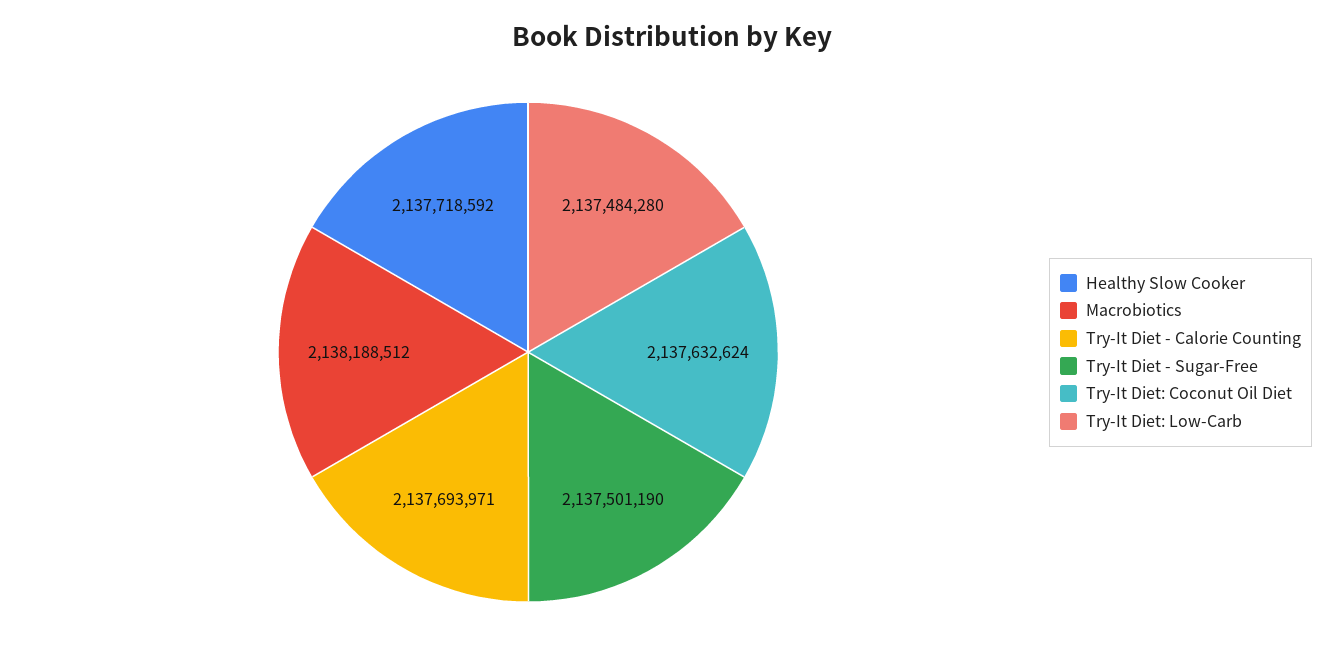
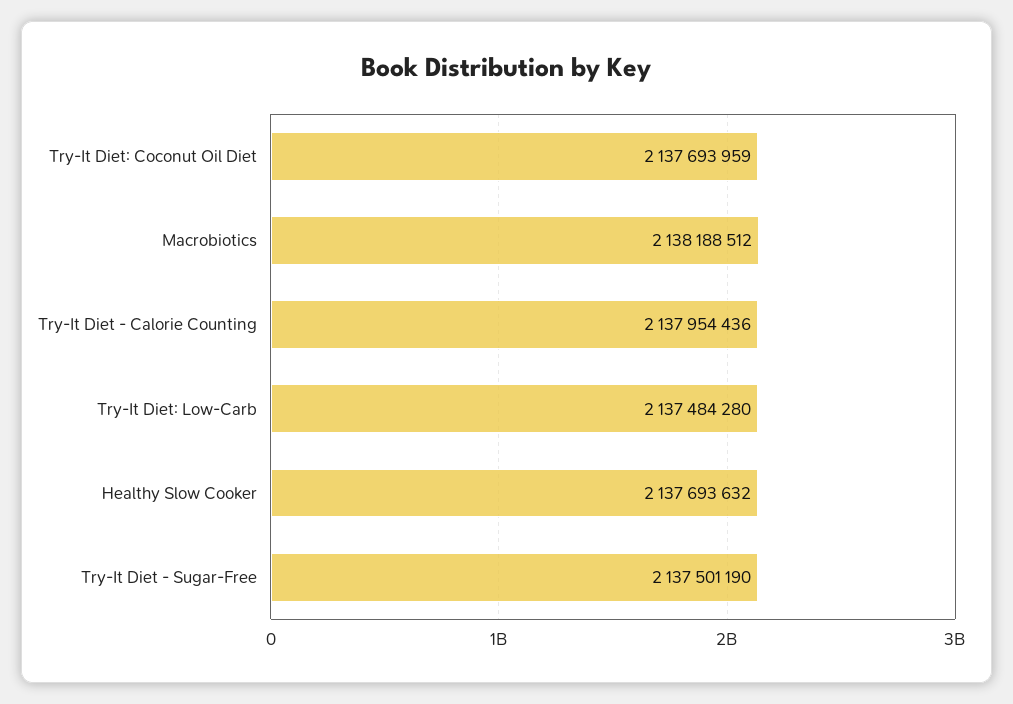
  {
-   "Healthy Slow Cooker": 2137718592,
+   "Healthy Slow Cooker": 2137693632,
    "Macrobiotics": 2138188512,
-   "Try-It Diet - Calorie Counting": 2137693971,
+   "Try-It Diet - Calorie Counting": 2137954436,
    "Try-It Diet - Sugar-Free": 2137501190,
-   "Try-It Diet: Coconut Oil Diet": 2137632624,
+   "Try-It Diet: Coconut Oil Diet": 2137693959,
    "Try-It Diet: Low-Carb": 2137484280
  }

